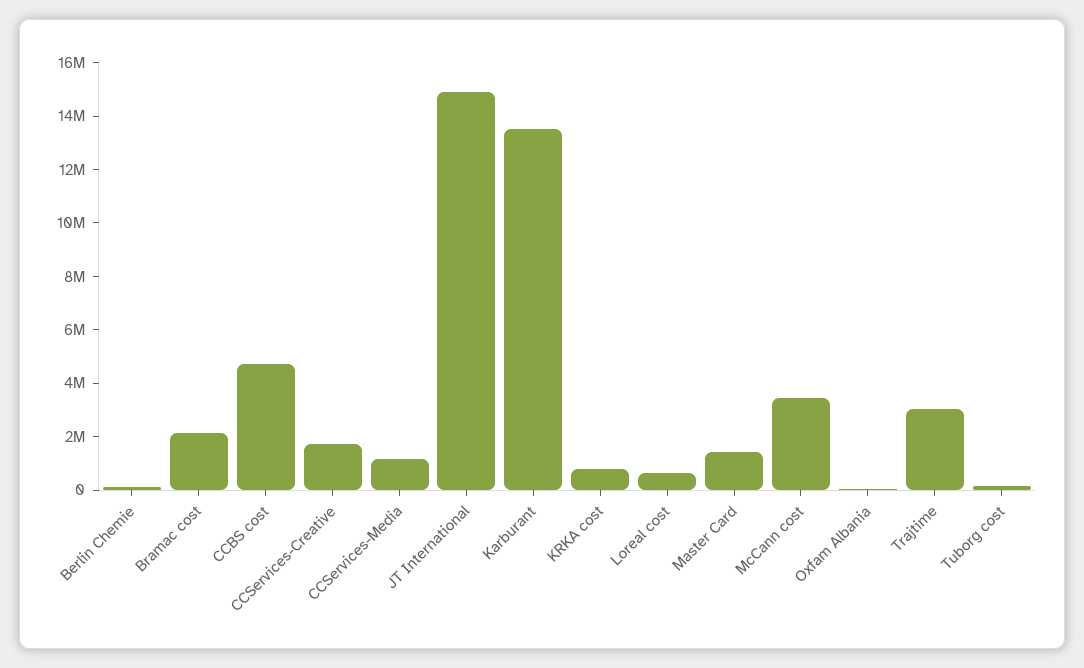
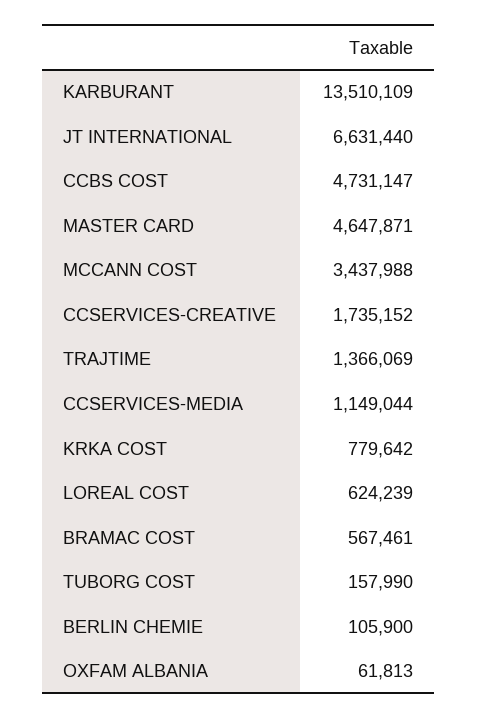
  {
    "Berlin Chemie": 105900,
-   "Bramac cost": 2000000,
+   "Bramac cost": 567461,
    "CCBS cost": 4731147,
    "CCServices-Creative": 1735152,
    "CCServices-Media": 1149044,
-   "JT International": 15000000,
+   "JT International": 6631440,
    "Karburant": 13510109,
    "KRKA cost": 779642,
    "Loreal cost": 624239,
-   "Master Card": 1500000,
+   "Master Card": 4647871,
    "McCann cost": 3437988,
    "Oxfam Albania": 61813,
-   "Trajtime": 3000000,
+   "Trajtime": 1366069,
    "Tuborg cost": 157990
  }

